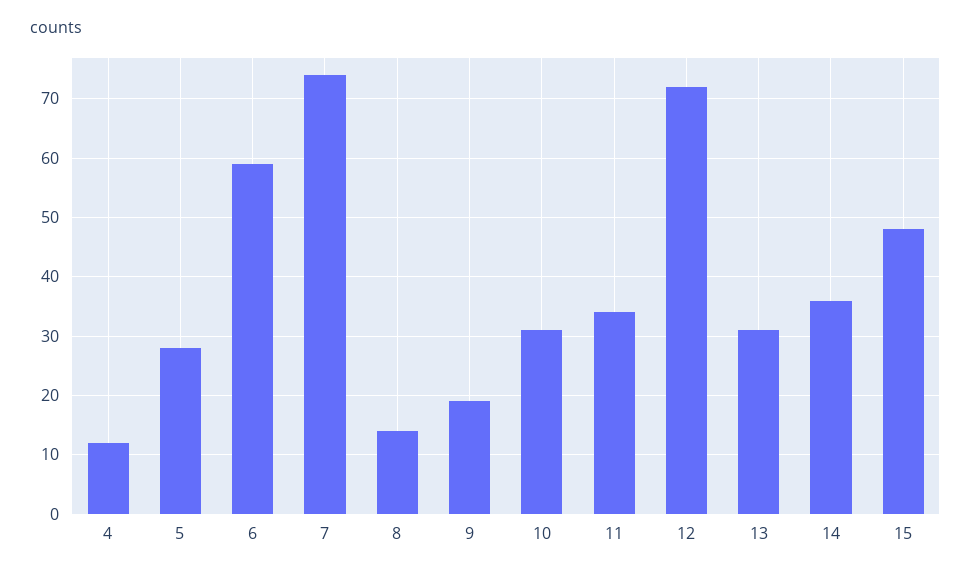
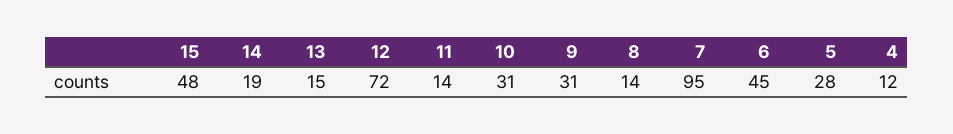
  {
    "4": 12,
    "5": 28,
-   "6": 60,
+   "6": 45,
-   "7": 75,
+   "7": 95,
    "8": 14,
-   "9": 20,
+   "9": 31,
    "10": 31,
-   "11": 35,
+   "11": 14,
    "12": 72,
-   "13": 30,
+   "13": 15,
-   "14": 35,
+   "14": 19,
    "15": 48
  }

